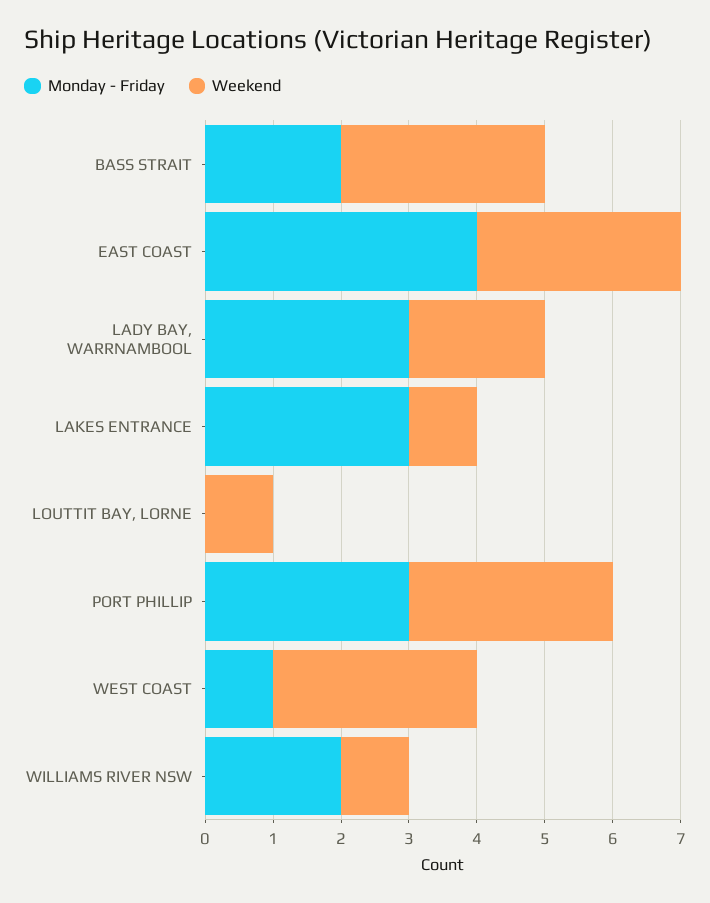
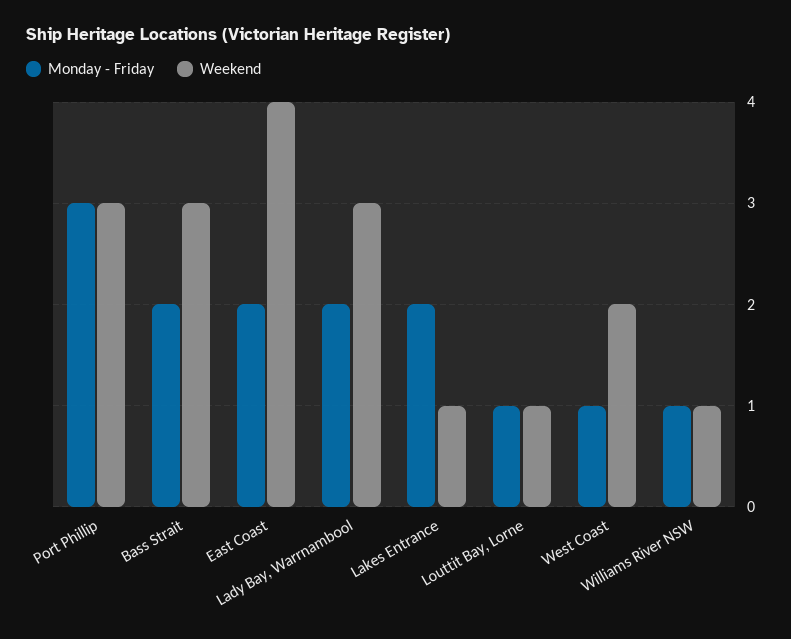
  {
    "Monday - Friday": {
      "BASS STRAIT": 2,
-     "EAST COAST": 4,
+     "EAST COAST": 2,
-     "LADY BAY, WARRNAMBOOL": 3,
+     "LADY BAY, WARRNAMBOOL": 2,
-     "LAKES ENTRANCE": 3,
+     "LAKES ENTRANCE": 2,
-     "LOUTTIT BAY, LORNE": 0,
+     "LOUTTIT BAY, LORNE": 1,
      "PORT PHILLIP": 3,
      "WEST COAST": 1,
-     "WILLIAMS RIVER NSW": 2
+     "WILLIAMS RIVER NSW": 1
    },
    "Weekend": {
      "BASS STRAIT": 3,
-     "EAST COAST": 3,
+     "EAST COAST": 4,
-     "LADY BAY, WARRNAMBOOL": 2,
+     "LADY BAY, WARRNAMBOOL": 3,
      "LAKES ENTRANCE": 1,
      "LOUTTIT BAY, LORNE": 1,
      "PORT PHILLIP": 3,
-     "WEST COAST": 3,
+     "WEST COAST": 2,
      "WILLIAMS RIVER NSW": 1
    }
  }

